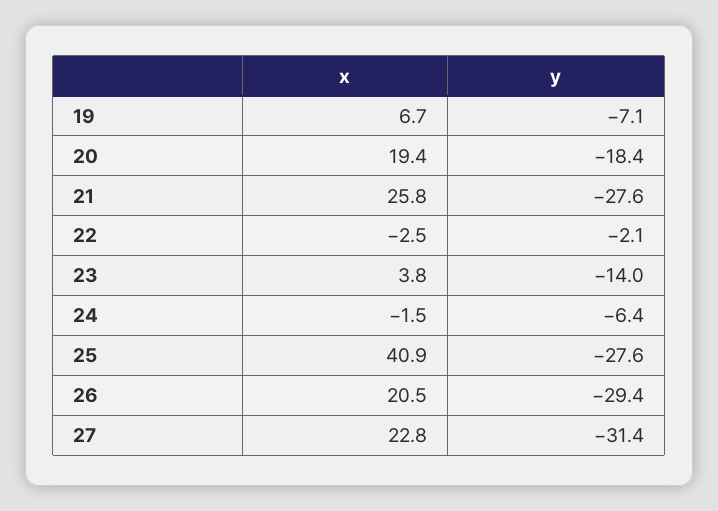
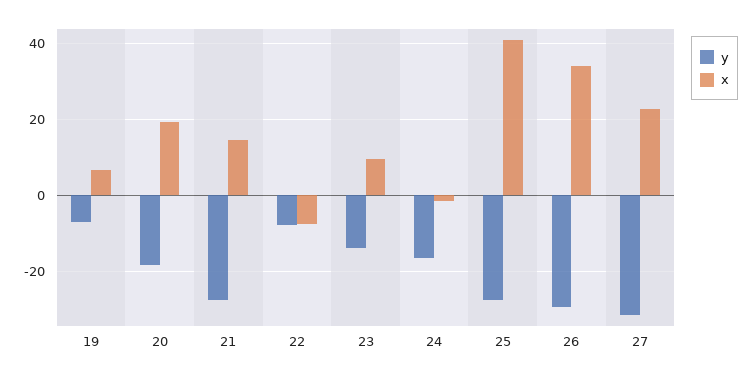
  {
    "x": {
      "19": 6.7,
      "20": 19.4,
-     "21": 25.8,
+     "21": 14,
-     "22": -2.5,
+     "22": -8,
-     "23": 3.8,
+     "23": 10,
      "24": -1.5,
      "25": 40.9,
-     "26": 20.5,
+     "26": 34,
      "27": 22.8
    },
    "y": {
      "19": -7.1,
      "20": -18.4,
      "21": -27.6,
-     "22": -2.1,
+     "22": -8,
      "23": -14,
-     "24": -6.4,
+     "24": -16,
      "25": -27.6,
      "26": -29.4,
      "27": -31.4
    }
  }

